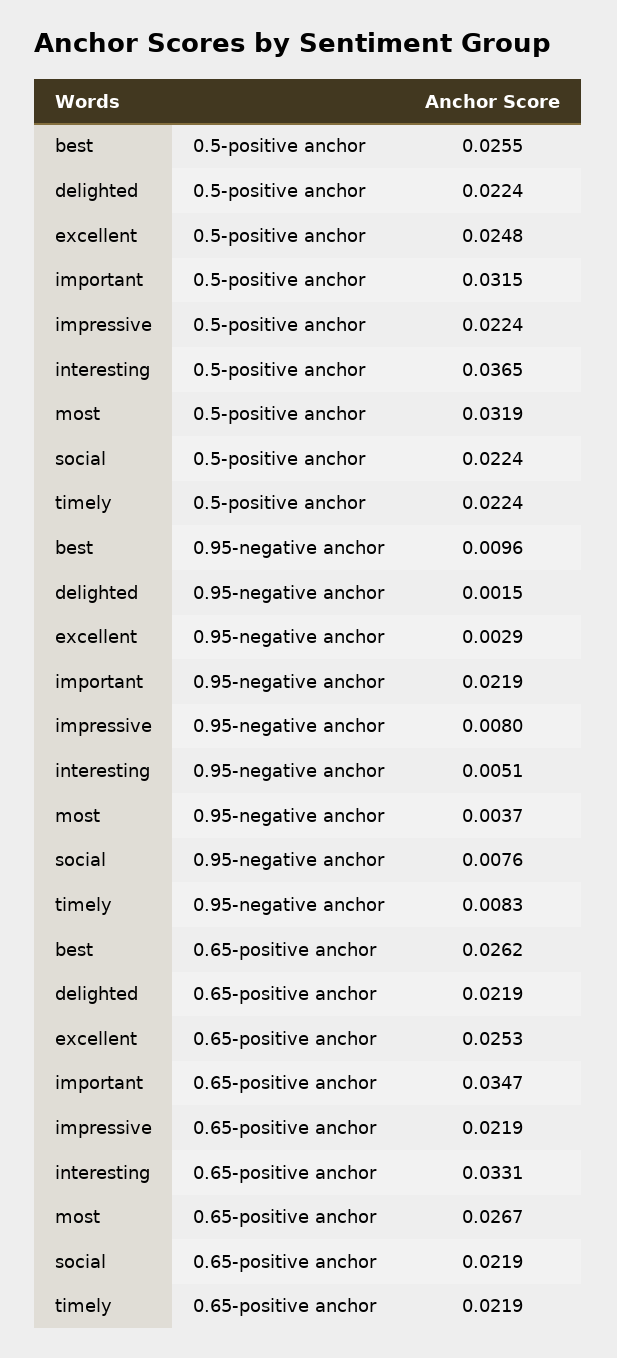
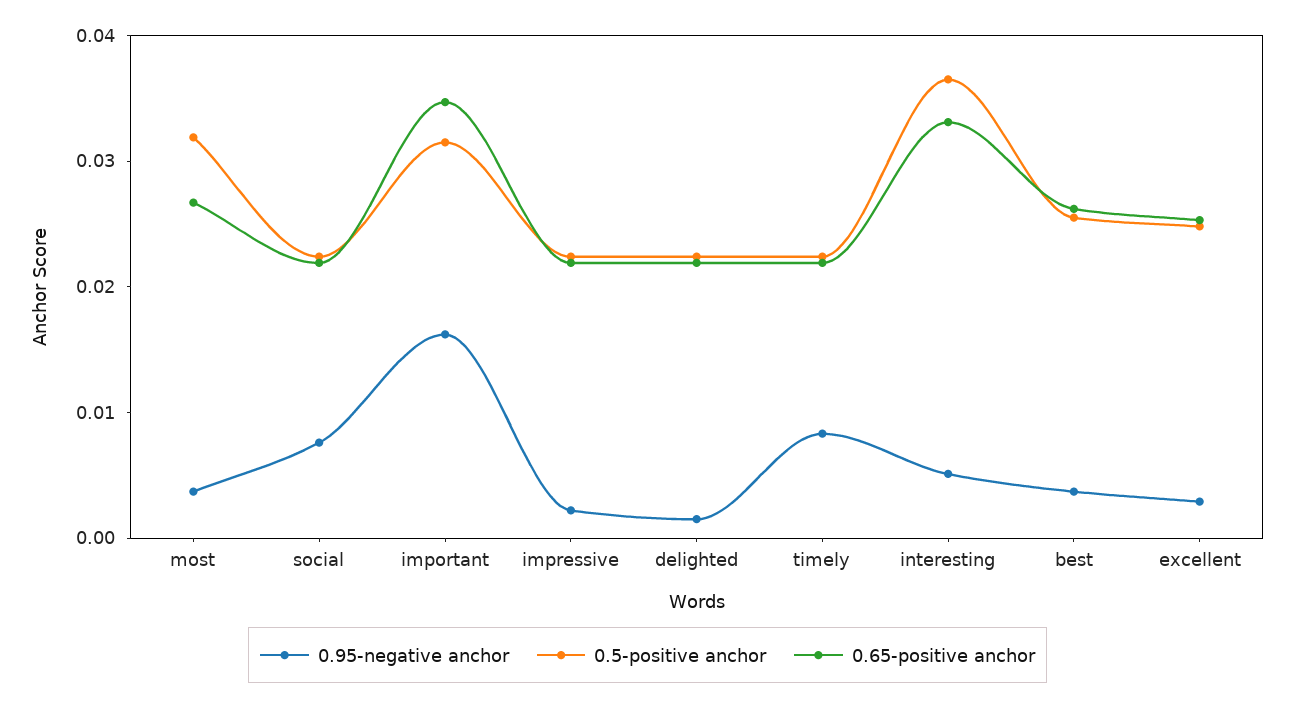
  {
    "0.5-positive anchor": {
      "best": 0.0255,
      "delighted": 0.0224,
      "excellent": 0.0248,
      "important": 0.0315,
      "impressive": 0.0224,
      "interesting": 0.0365,
      "most": 0.0319,
      "social": 0.0224,
      "timely": 0.0224
    },
    "0.95-negative anchor": {
-     "best": 0.0096,
+     "best": 0.004,
      "delighted": 0.0015,
      "excellent": 0.0029,
-     "important": 0.0219,
+     "important": 0.016,
-     "impressive": 0.008,
+     "impressive": 0.002,
      "interesting": 0.0051,
      "most": 0.0037,
      "social": 0.0076,
      "timely": 0.0083
    },
    "0.65-positive anchor": {
      "best": 0.0262,
      "delighted": 0.0219,
      "excellent": 0.0253,
      "important": 0.0347,
      "impressive": 0.0219,
      "interesting": 0.0331,
      "most": 0.0267,
      "social": 0.0219,
      "timely": 0.0219
    }
  }

